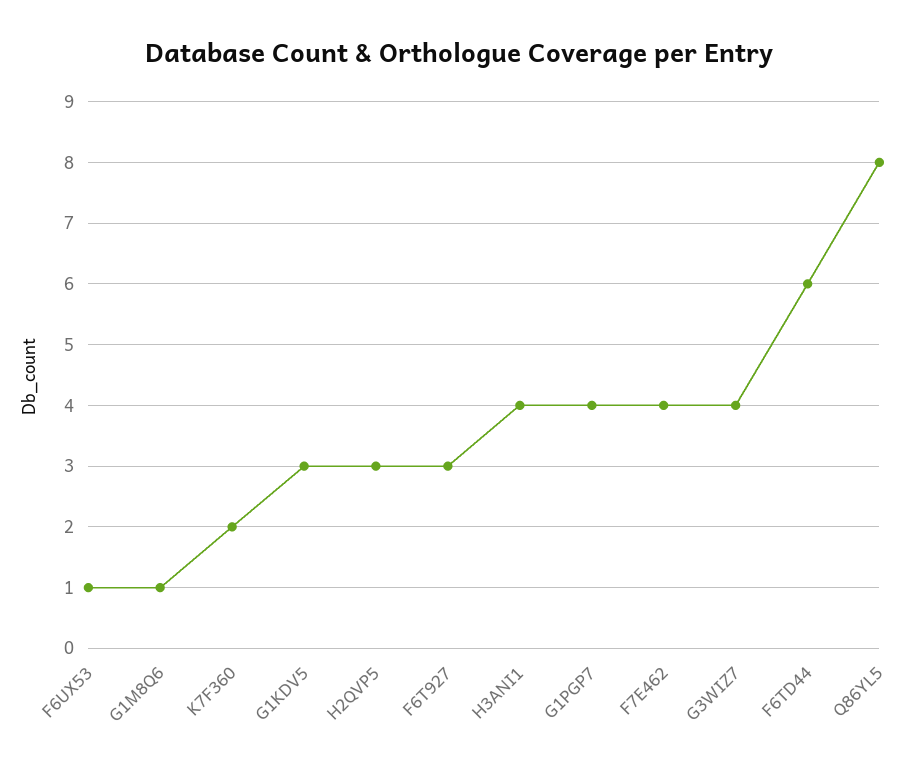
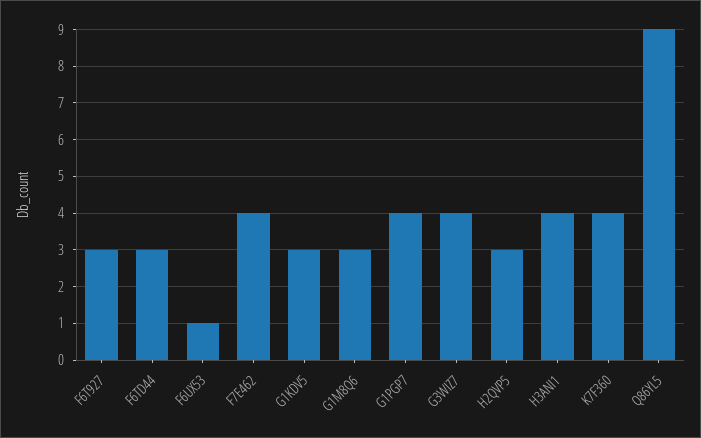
  {
    "F6UX53": 1,
-   "G1M8Q6": 1,
+   "G1M8Q6": 3,
-   "K7F360": 2,
+   "K7F360": 4,
    "G1KDV5": 3,
    "H2QVP5": 3,
    "F6T927": 3,
    "H3ANI1": 4,
    "G1PGP7": 4,
    "F7E462": 4,
    "G3WIZ7": 4,
-   "F6TD44": 6,
+   "F6TD44": 3,
-   "Q86YL5": 8
+   "Q86YL5": 9
  }

